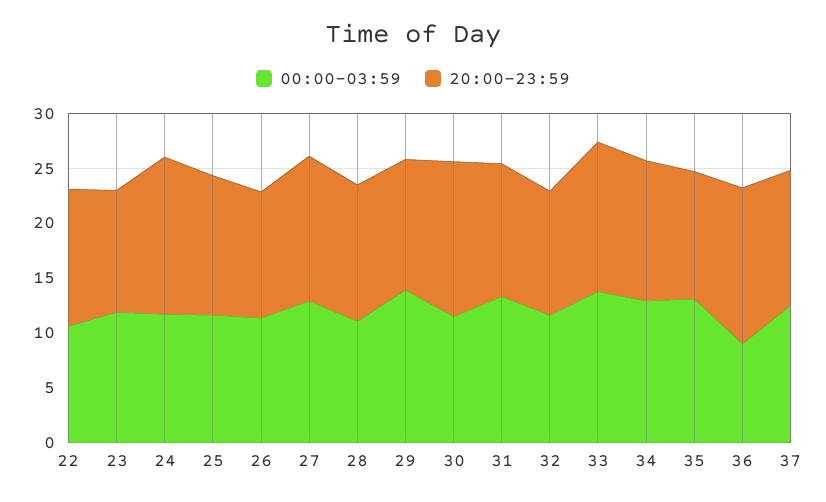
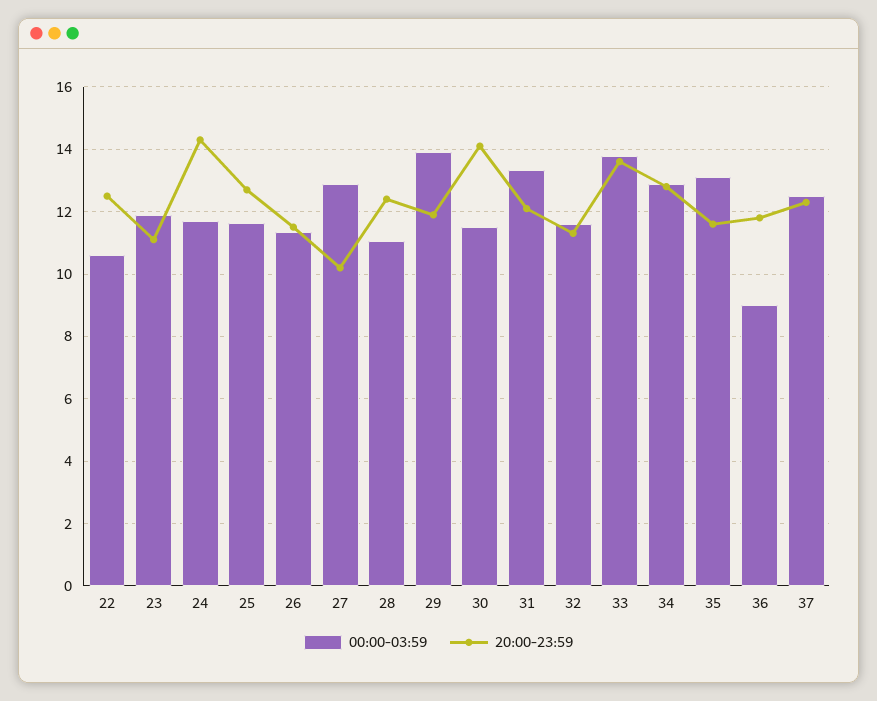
  {
    "00:00-03:59": {
      "22": 10.6,
      "23": 11.8,
      "24": 11.8,
      "25": 11.6,
      "26": 11.4,
      "27": 13,
      "28": 11,
      "29": 14,
      "30": 11.6,
      "31": 13.4,
      "32": 11.6,
      "33": 13.8,
      "34": 13,
      "35": 13.2,
      "36": 9,
      "37": 12.6
    },
    "20:00-23:59": {
      "22": 12.6,
      "23": 11.2,
      "24": 14.4,
      "25": 12.8,
      "26": 11.6,
-     "27": 13,
+     "27": 10.2,
      "28": 12.4,
      "29": 12,
      "30": 14.2,
      "31": 12.2,
      "32": 11.4,
      "33": 13.6,
      "34": 12.8,
      "35": 11.6,
-     "36": 14,
+     "36": 11.8,
      "37": 12.4
    }
  }

